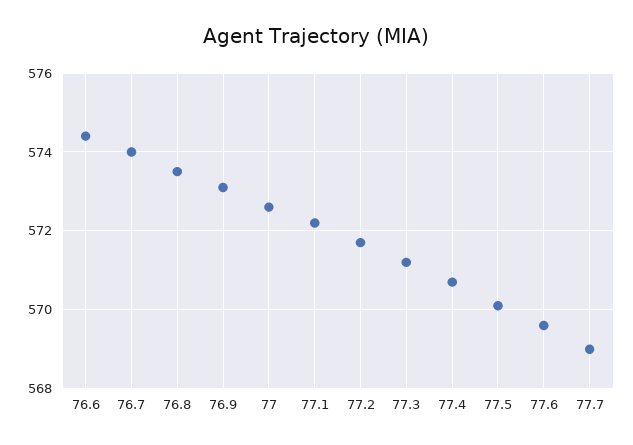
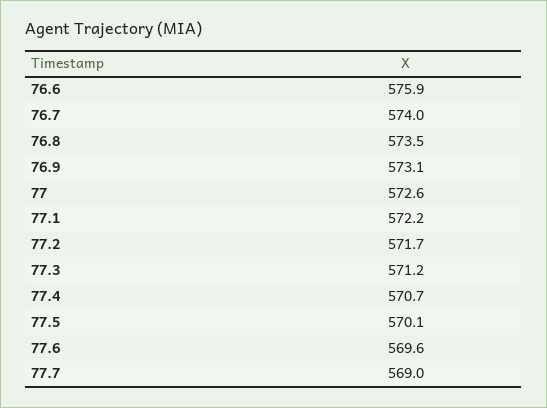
  {
-   "76.6": 574.5,
+   "76.6": 575.9,
    "76.7": 574,
    "76.8": 573.5,
    "76.9": 573.1,
    "77": 572.6,
    "77.1": 572.2,
    "77.2": 571.7,
    "77.3": 571.2,
    "77.4": 570.7,
    "77.5": 570.1,
    "77.6": 569.6,
    "77.7": 569
  }

